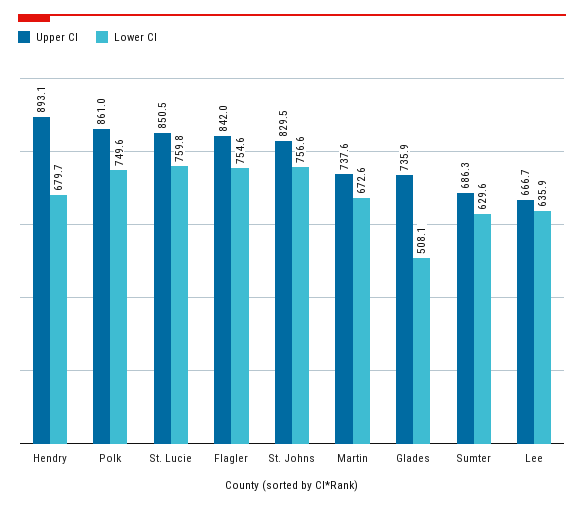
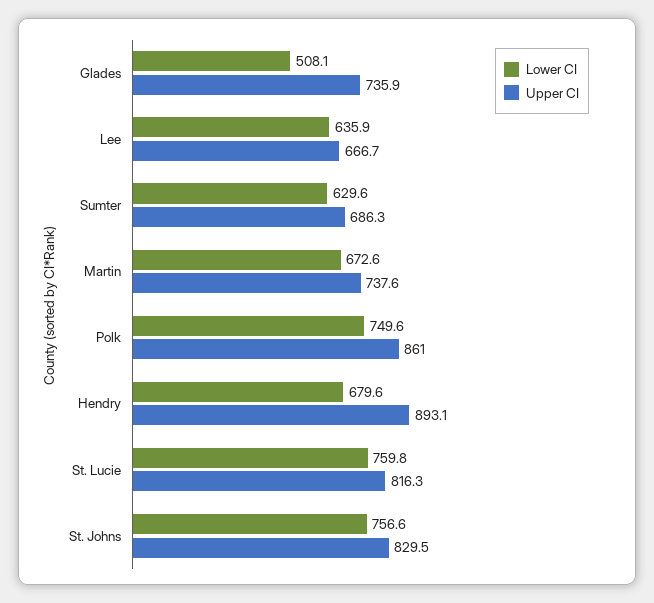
  {
    "Upper CI": {
      "Hendry": 893.1,
      "Polk": 861,
-     "St. Lucie": 850.5,
+     "St. Lucie": 816.3,
-     "Flagler": 842,
      "St. Johns": 829.5,
      "Martin": 737.6,
      "Glades": 735.9,
      "Sumter": 686.3,
      "Lee": 666.7
    },
    "Lower CI": {
-     "Hendry": 679.7,
+     "Hendry": 679.6,
      "Polk": 749.6,
      "St. Lucie": 759.8,
-     "Flagler": 754.6,
      "St. Johns": 756.6,
      "Martin": 672.6,
      "Glades": 508.1,
      "Sumter": 629.6,
      "Lee": 635.9
    }
  }

